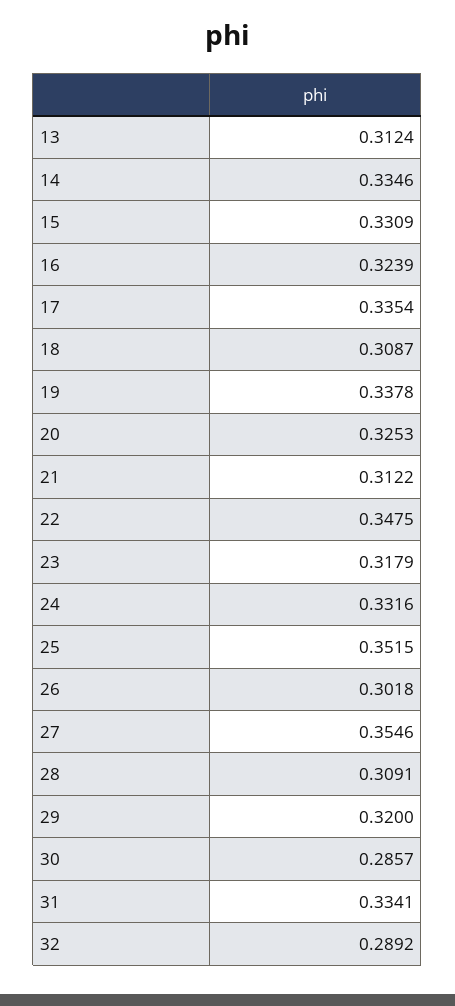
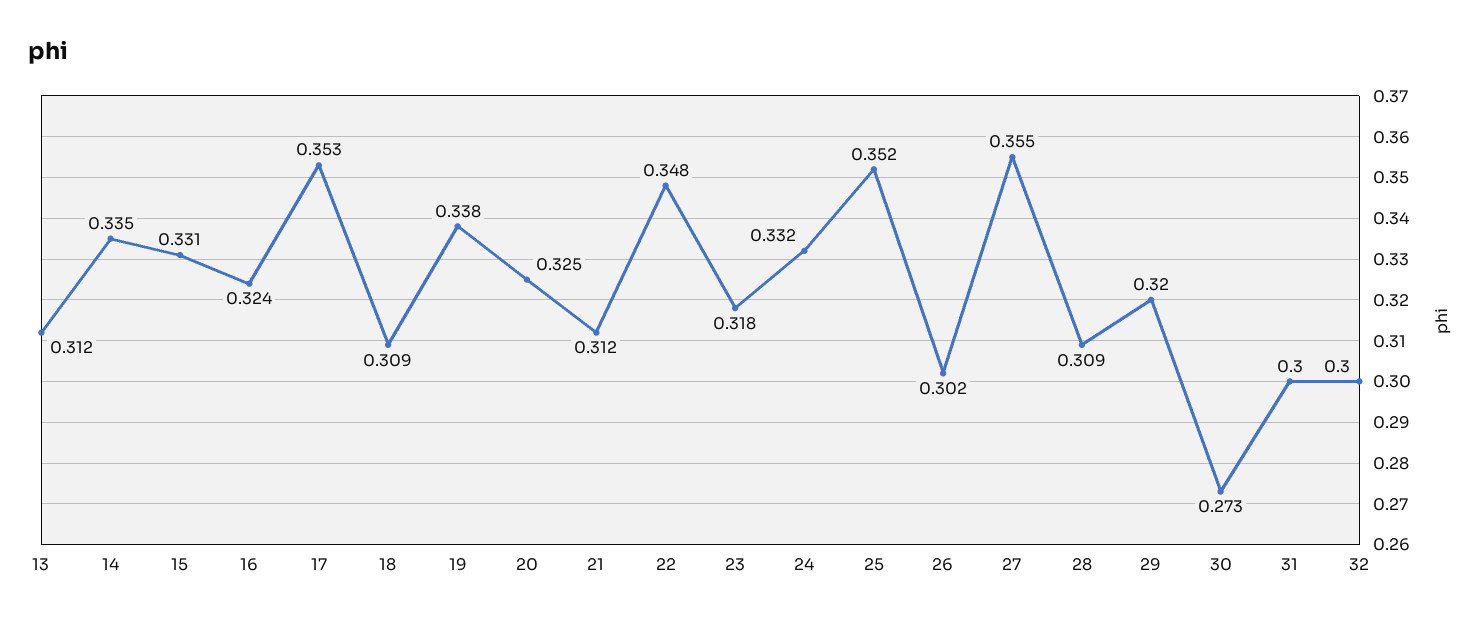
  {
    "13": 0.3124,
    "14": 0.3346,
    "15": 0.3309,
    "16": 0.3239,
-   "17": 0.3354,
+   "17": 0.353,
    "18": 0.3087,
    "19": 0.3378,
    "20": 0.3253,
    "21": 0.3122,
    "22": 0.3475,
    "23": 0.3179,
    "24": 0.3316,
    "25": 0.3515,
    "26": 0.3018,
    "27": 0.3546,
    "28": 0.3091,
    "29": 0.32,
-   "30": 0.2857,
+   "30": 0.273,
-   "31": 0.3341,
+   "31": 0.3,
-   "32": 0.2892
+   "32": 0.3
  }

